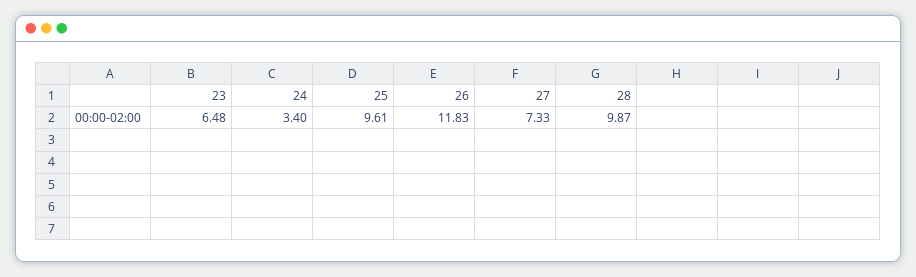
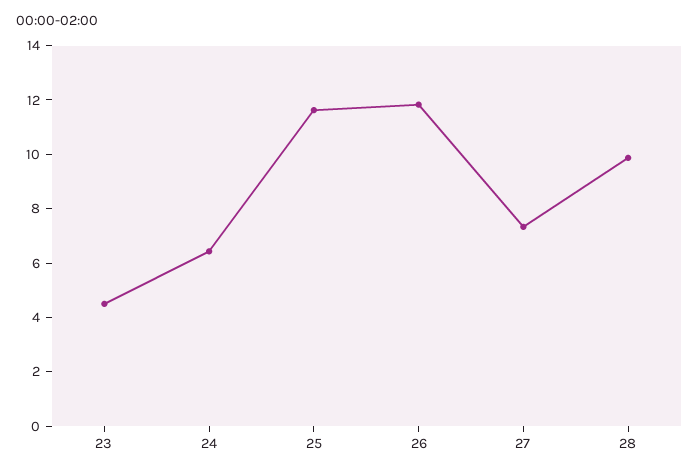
  {
-   "23": 6.48,
+   "23": 4.5,
-   "24": 3.4,
+   "24": 6.5,
-   "25": 9.61,
+   "25": 11.5,
    "26": 11.83,
    "27": 7.33,
    "28": 9.87
  }

